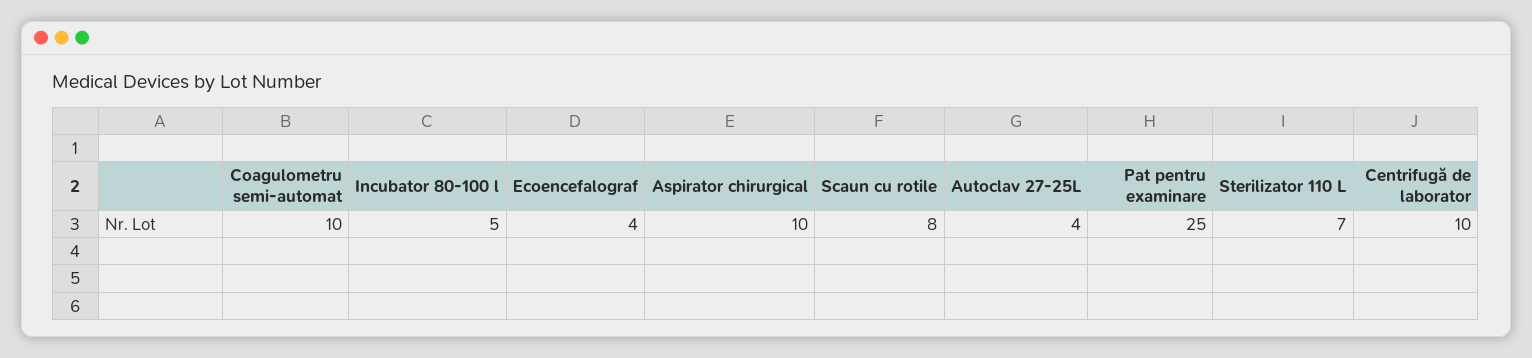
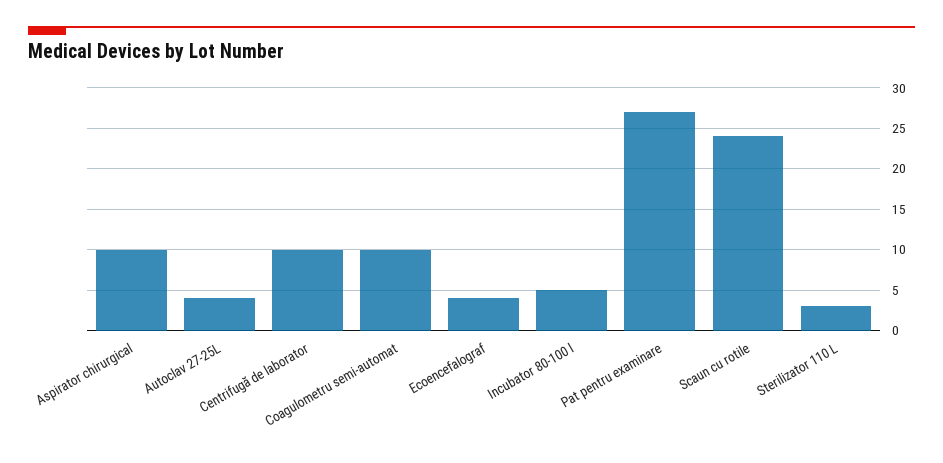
  {
    "Coagulometru semi-automat": 10,
    "Incubator 80-100 l": 5,
    "Ecoencefalograf": 4,
    "Aspirator chirurgical": 10,
-   "Scaun cu rotile": 8,
+   "Scaun cu rotile": 24,
    "Autoclav 27-25L": 4,
-   "Pat pentru examinare": 25,
+   "Pat pentru examinare": 27,
-   "Sterilizator 110 L": 7,
+   "Sterilizator 110 L": 3,
    "Centrifugă de laborator": 10
  }

